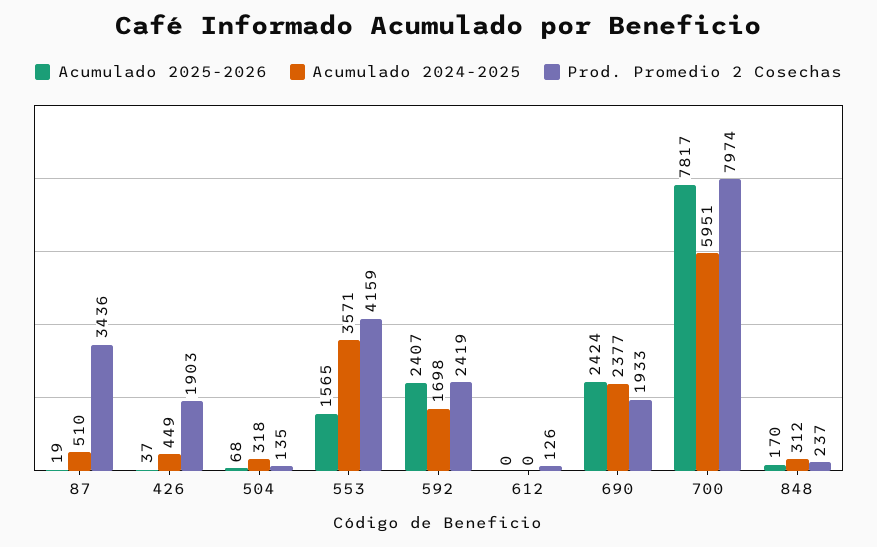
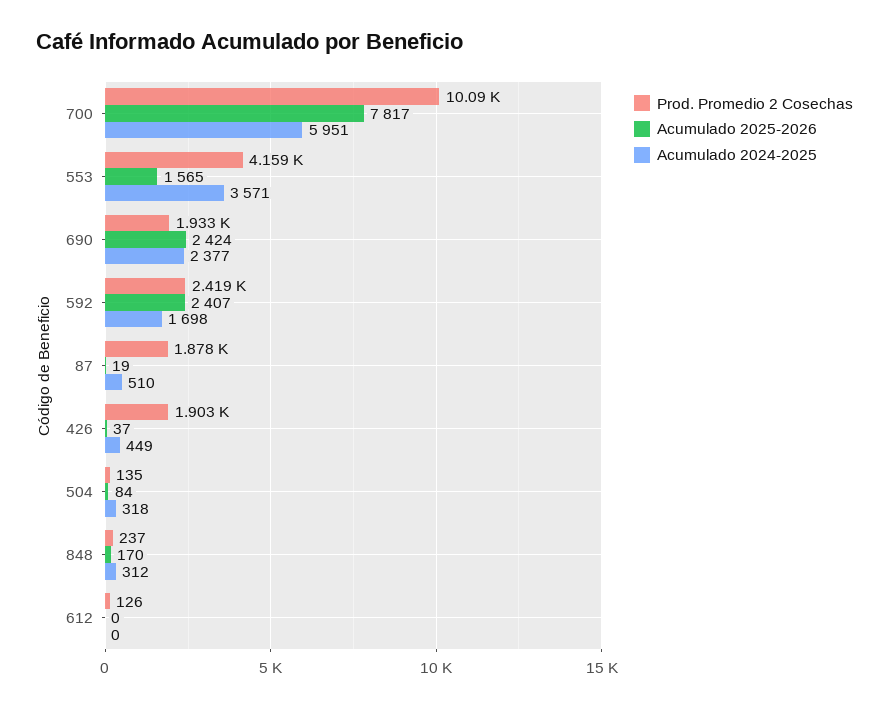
  {
    "Acumulado 2025-2026": {
      "87": 19,
      "426": 37,
-     "504": 68,
+     "504": 84,
      "553": 1565,
      "592": 2407,
      "612": 0,
      "690": 2424,
      "700": 7817,
      "848": 170
    },
    "Acumulado 2024-2025": {
      "87": 510,
      "426": 449,
      "504": 318,
      "553": 3571,
      "592": 1698,
      "612": 0,
      "690": 2377,
      "700": 5951,
      "848": 312
    },
    "Prod. Promedio 2 Cosechas": {
-     "87": 3436,
+     "87": 1878,
      "426": 1903,
      "504": 135,
      "553": 4159,
      "592": 2419,
      "612": 126,
      "690": 1933,
-     "700": 7974,
+     "700": 10090,
      "848": 237
    }
  }

